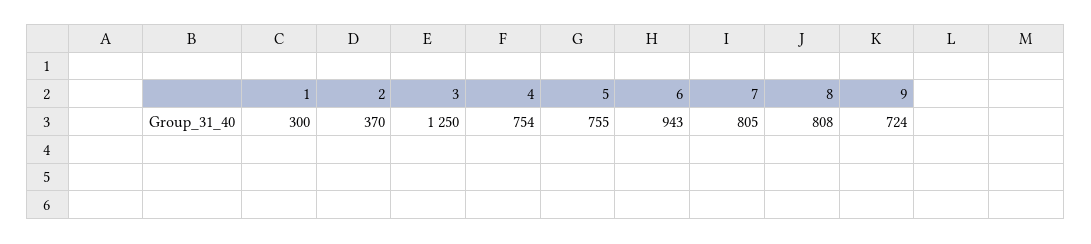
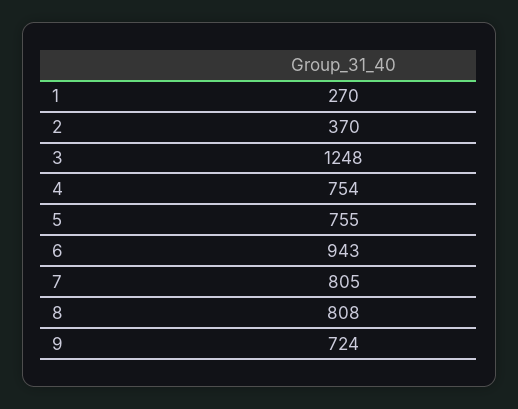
  {
-   "1": 300,
+   "1": 270,
    "2": 370,
-   "3": 1250,
+   "3": 1248,
    "4": 754,
    "5": 755,
    "6": 943,
    "7": 805,
    "8": 808,
    "9": 724
  }

